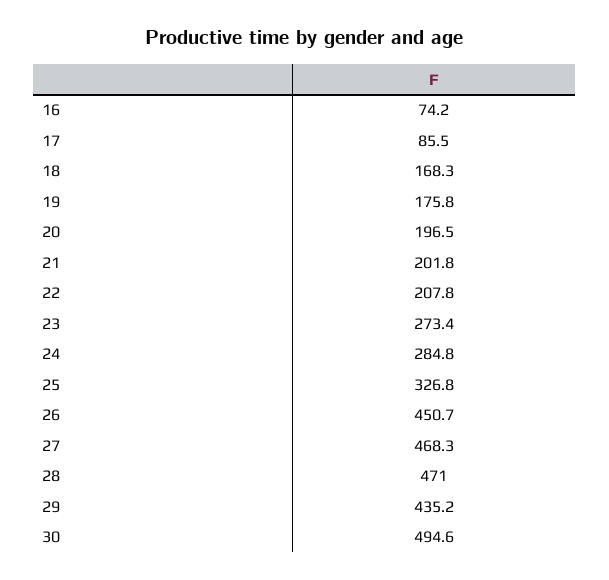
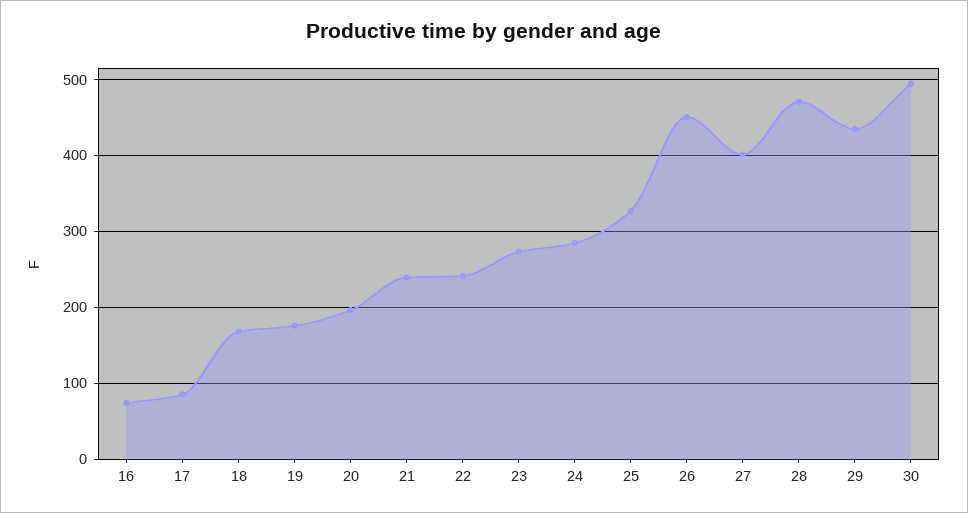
  {
    "16": 74.2,
    "17": 85.5,
    "18": 168.3,
    "19": 175.8,
    "20": 196.5,
-   "21": 201.8,
+   "21": 240,
-   "22": 207.8,
+   "22": 240,
    "23": 273.4,
    "24": 284.8,
    "25": 326.8,
    "26": 450.7,
-   "27": 468.3,
+   "27": 400,
    "28": 471,
    "29": 435.2,
    "30": 494.6
  }

